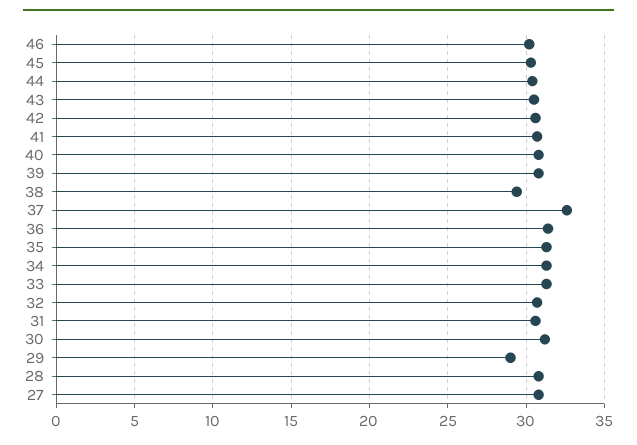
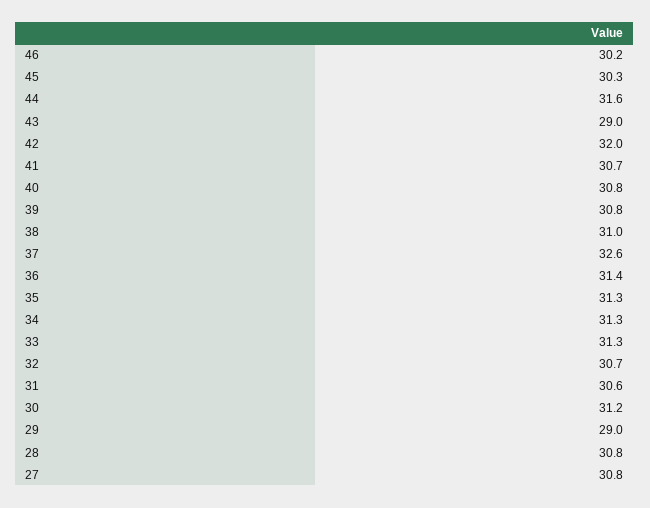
  {
    "46": 30.2,
    "45": 30.3,
-   "44": 30.5,
+   "44": 31.6,
-   "43": 30.5,
+   "43": 29,
-   "42": 30.5,
+   "42": 32,
    "41": 30.7,
    "40": 30.8,
    "39": 30.8,
-   "38": 29.5,
+   "38": 31,
    "37": 32.6,
    "36": 31.4,
    "35": 31.3,
    "34": 31.3,
    "33": 31.3,
    "32": 30.7,
    "31": 30.6,
    "30": 31.2,
    "29": 29,
    "28": 30.8,
    "27": 30.8
  }

